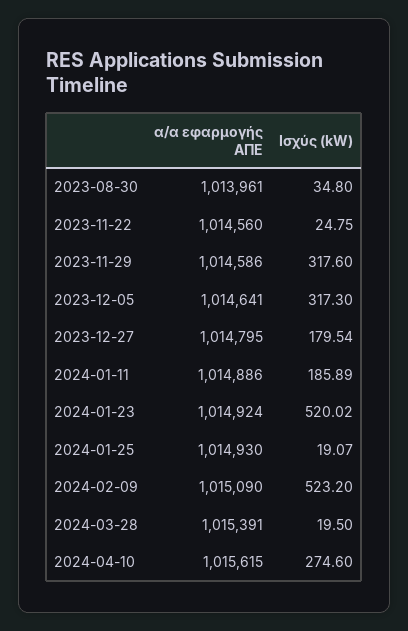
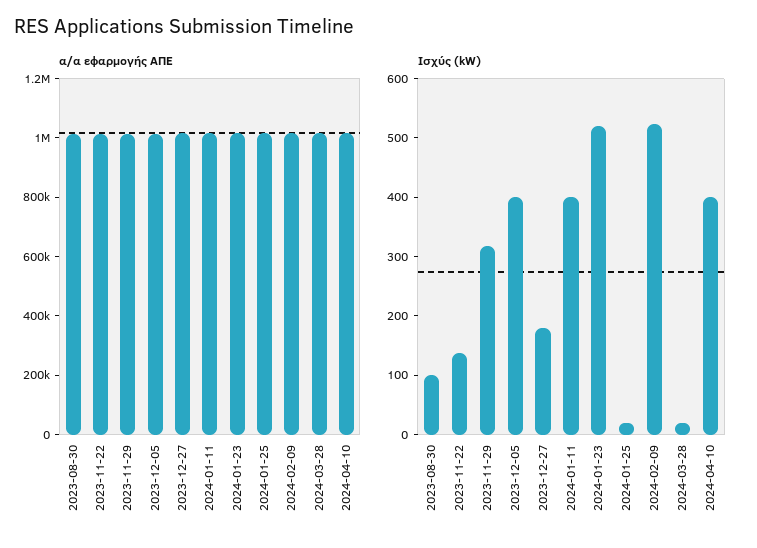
  {
    "α/α εφαρμογής ΑΠΕ": {
      "2023-08-30": 1013961,
      "2023-11-22": 1014560,
      "2023-11-29": 1014586,
      "2023-12-05": 1014641,
      "2023-12-27": 1014795,
      "2024-01-11": 1014886,
      "2024-01-23": 1014924,
      "2024-01-25": 1014930,
      "2024-02-09": 1015090,
      "2024-03-28": 1015391,
      "2024-04-10": 1015615
    },
    "Ισχύς (kW)": {
-     "2023-08-30": 34.8,
+     "2023-08-30": 100,
-     "2023-11-22": 24.75,
+     "2023-11-22": 140,
      "2023-11-29": 317.6,
-     "2023-12-05": 317.3,
+     "2023-12-05": 400,
      "2023-12-27": 179.54,
-     "2024-01-11": 185.89,
+     "2024-01-11": 400,
      "2024-01-23": 520.02,
      "2024-01-25": 19.07,
      "2024-02-09": 523.2,
      "2024-03-28": 19.5,
-     "2024-04-10": 274.6
+     "2024-04-10": 400
    }
  }

